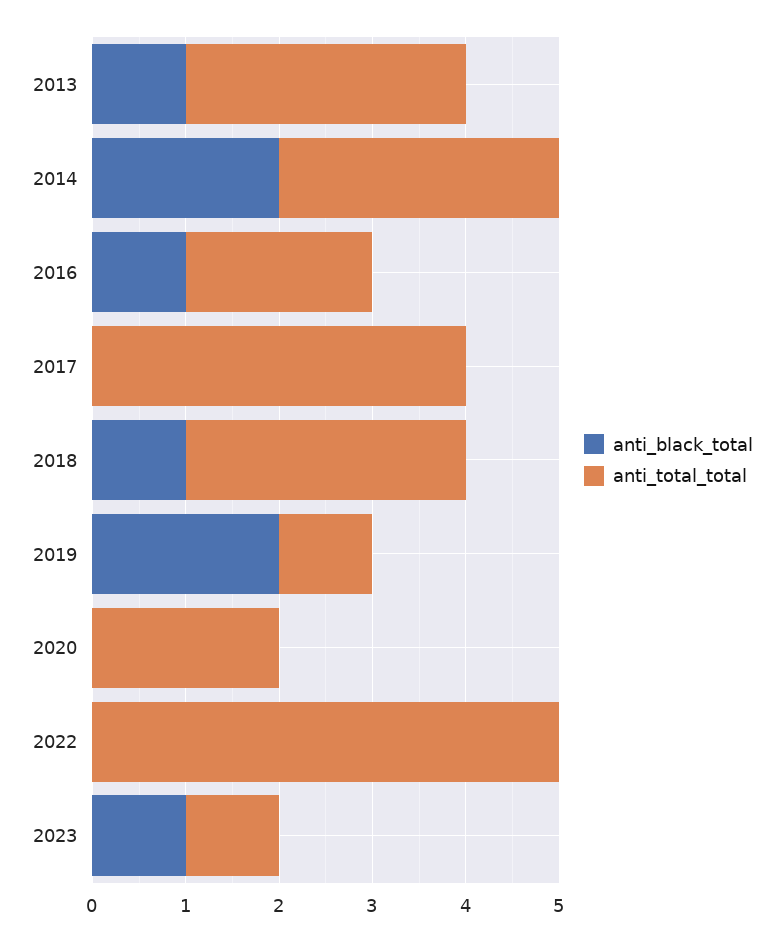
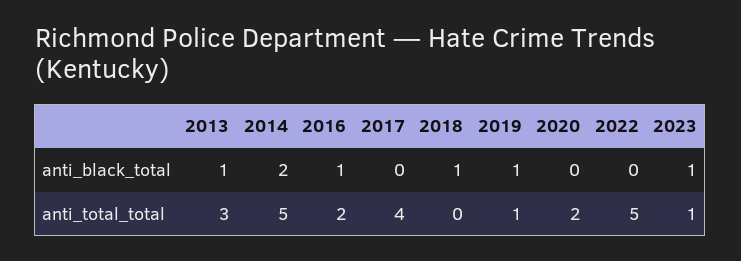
  {
    "anti_black_total": {
      "2013": 1,
      "2014": 2,
      "2016": 1,
      "2017": 0,
      "2018": 1,
-     "2019": 2,
+     "2019": 1,
      "2020": 0,
      "2022": 0,
      "2023": 1
    },
    "anti_total_total": {
      "2013": 3,
-     "2014": 3,
+     "2014": 5,
      "2016": 2,
      "2017": 4,
-     "2018": 3,
+     "2018": 0,
      "2019": 1,
      "2020": 2,
      "2022": 5,
      "2023": 1
    }
  }

